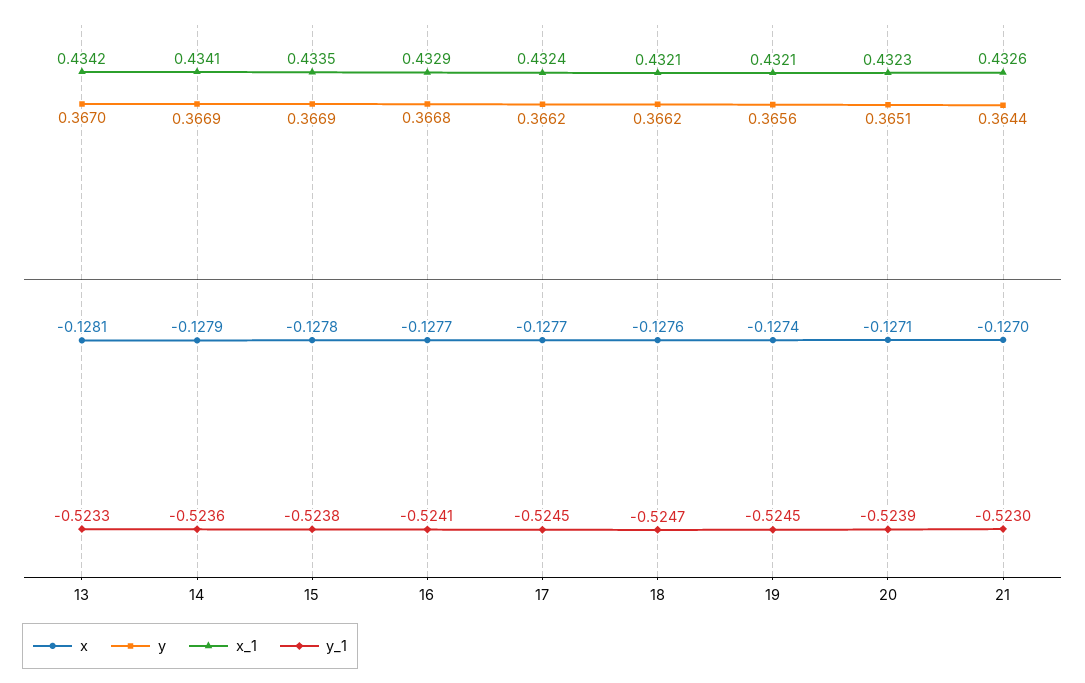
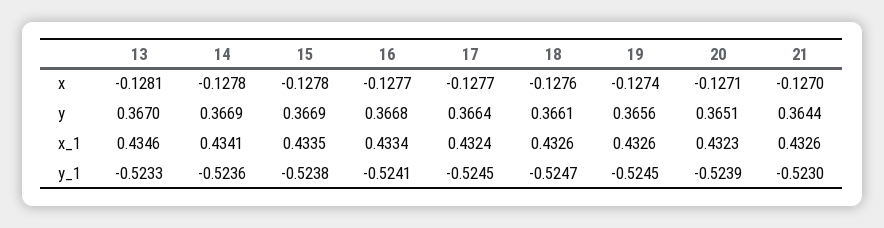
  {
    "x": {
      "13": -0.1281,
-     "14": -0.1279,
+     "14": -0.1278,
      "15": -0.1278,
      "16": -0.1277,
      "17": -0.1277,
      "18": -0.1276,
      "19": -0.1274,
      "20": -0.1271,
      "21": -0.127
    },
    "y": {
      "13": 0.367,
      "14": 0.3669,
      "15": 0.3669,
      "16": 0.3668,
-     "17": 0.3662,
+     "17": 0.3664,
-     "18": 0.3662,
+     "18": 0.3661,
      "19": 0.3656,
      "20": 0.3651,
      "21": 0.3644
    },
    "x_1": {
-     "13": 0.4342,
+     "13": 0.4346,
      "14": 0.4341,
      "15": 0.4335,
-     "16": 0.4329,
+     "16": 0.4334,
      "17": 0.4324,
-     "18": 0.4321,
+     "18": 0.4326,
-     "19": 0.4321,
+     "19": 0.4326,
      "20": 0.4323,
      "21": 0.4326
    },
    "y_1": {
      "13": -0.5233,
      "14": -0.5236,
      "15": -0.5238,
      "16": -0.5241,
      "17": -0.5245,
      "18": -0.5247,
      "19": -0.5245,
      "20": -0.5239,
      "21": -0.523
    }
  }

